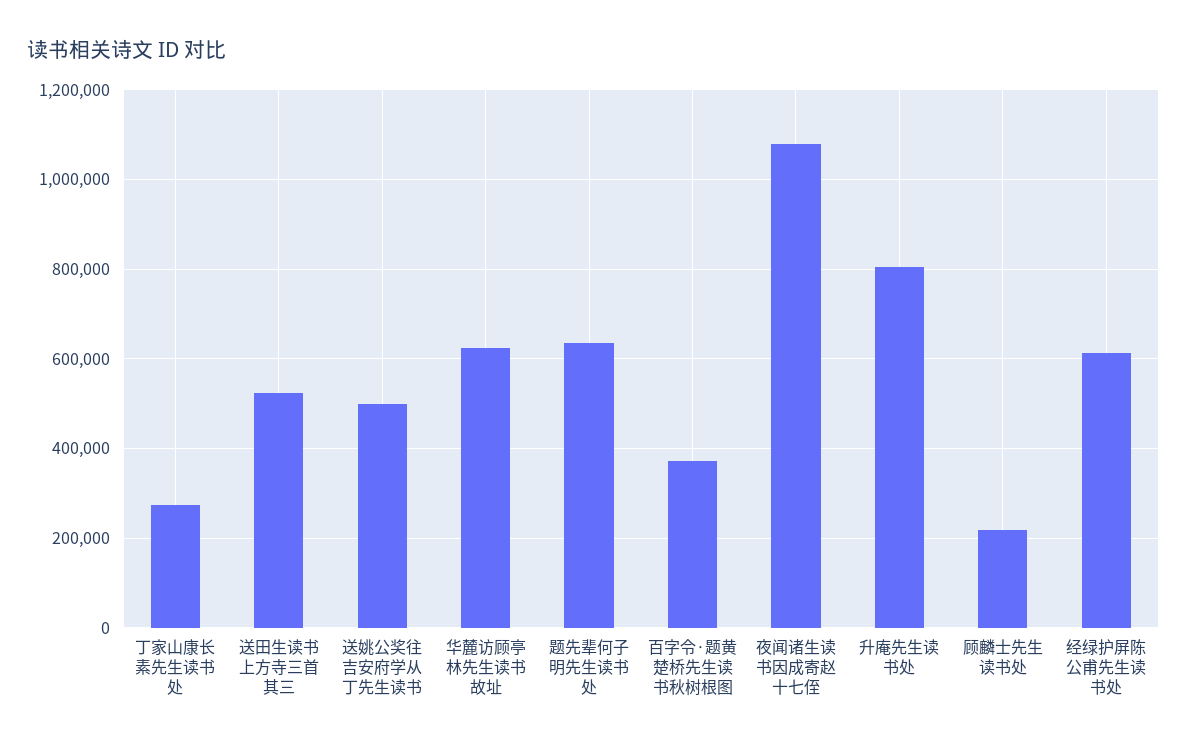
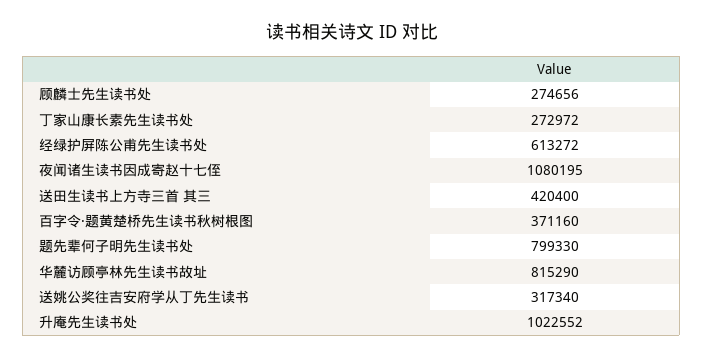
  {
    "丁家山康长素先生读书处": 272972,
-   "送田生读书上方寺三首 其三": 520000,
+   "送田生读书上方寺三首 其三": 420400,
-   "送姚公奖往吉安府学从丁先生读书": 500000,
+   "送姚公奖往吉安府学从丁先生读书": 317340,
-   "华麓访顾亭林先生读书故址": 620000,
+   "华麓访顾亭林先生读书故址": 815290,
-   "题先辈何子明先生读书处": 640000,
+   "题先辈何子明先生读书处": 799330,
    "百字令·题黄楚桥先生读书秋树根图": 371160,
    "夜闻诸生读书因成寄赵十七侄": 1080195,
-   "升庵先生读书处": 800000,
+   "升庵先生读书处": 1022552,
-   "顾麟士先生读书处": 220000,
+   "顾麟士先生读书处": 274656,
    "经绿护屏陈公甫先生读书处": 613272
  }

